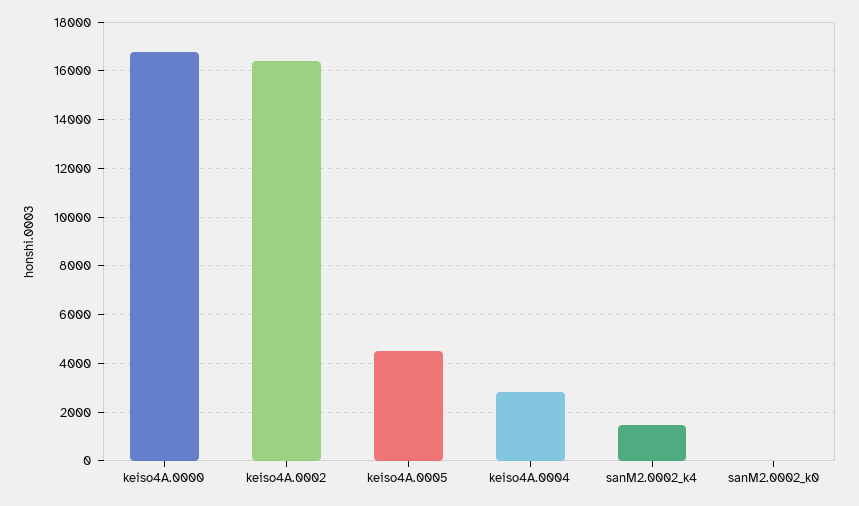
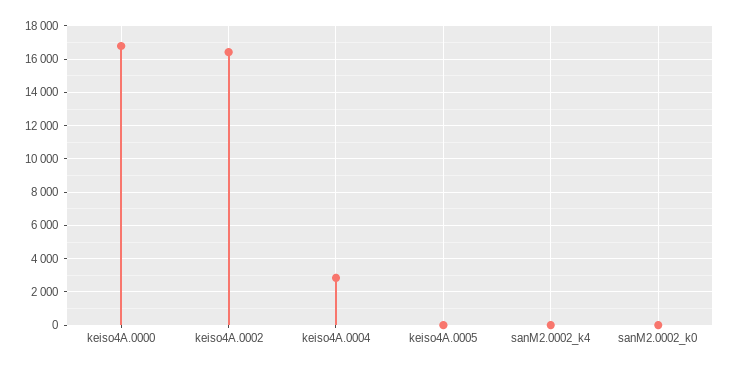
  {
    "keiso4A.0000": 16750,
    "keiso4A.0002": 16500,
-   "keiso4A.0005": 4500,
+   "keiso4A.0005": 0,
    "keiso4A.0004": 2750,
-   "sanM2.0002_k4": 1500,
+   "sanM2.0002_k4": 0,
    "sanM2.0002_k0": 0
  }

